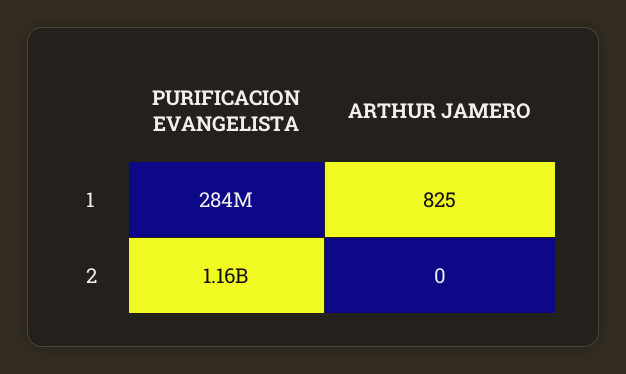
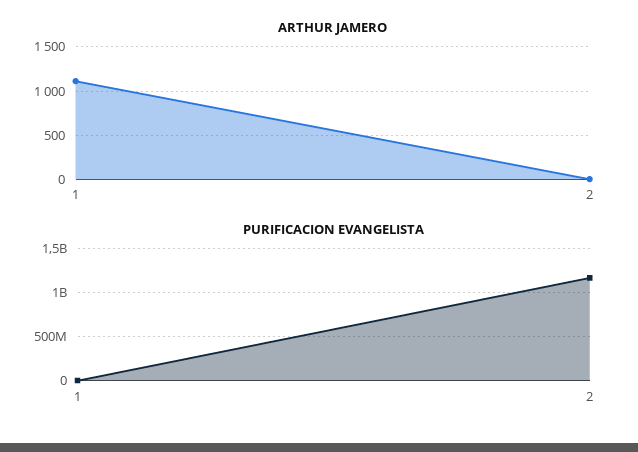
  {
    "PURIFICACION EVANGELISTA": {
-     "1": 284000000,
+     "1": 0,
      "2": 1160000000
    },
    "ARTHUR JAMERO": {
-     "1": 825,
+     "1": 1100,
      "2": 0
    }
  }

